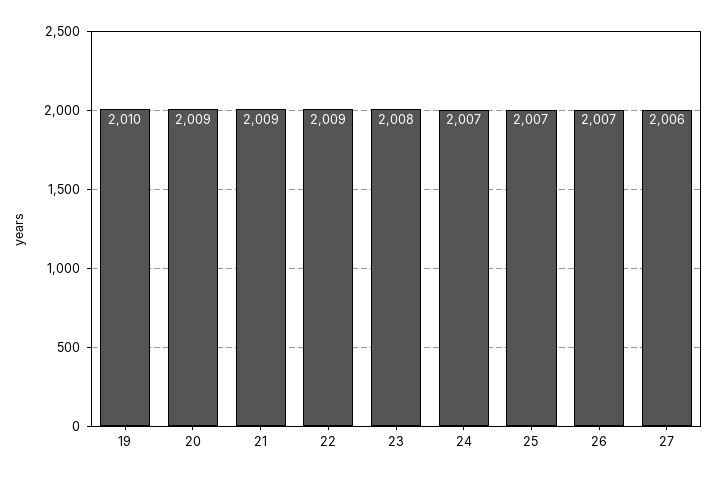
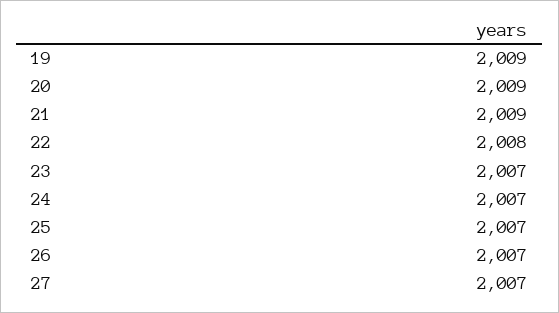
  {
-   "19": 2010,
+   "19": 2009,
    "20": 2009,
    "21": 2009,
-   "22": 2009,
+   "22": 2008,
-   "23": 2008,
+   "23": 2007,
    "24": 2007,
    "25": 2007,
    "26": 2007,
-   "27": 2006
+   "27": 2007
  }

